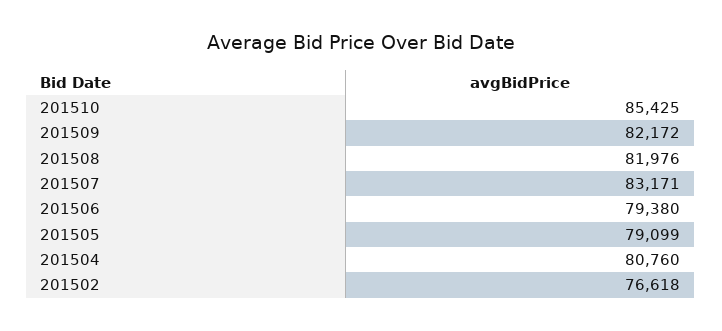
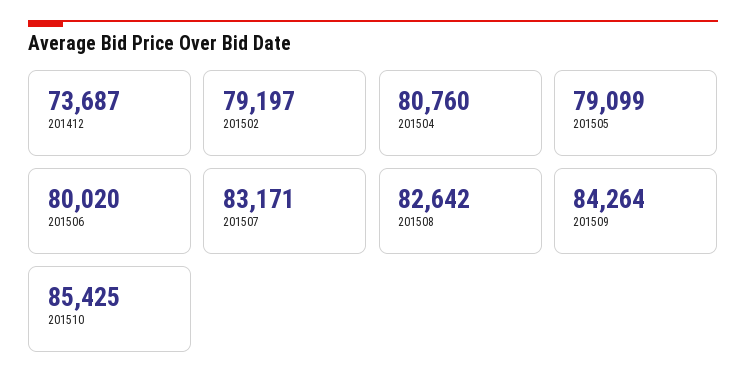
  {
    "201510": 85425,
-   "201509": 82172,
+   "201509": 84264,
-   "201508": 81976,
+   "201508": 82642,
    "201507": 83171,
-   "201506": 79380,
+   "201506": 80020,
    "201505": 79099,
    "201504": 80760,
-   "201502": 76618
+   "201502": 79197,
+   "201412": 73687
  }

